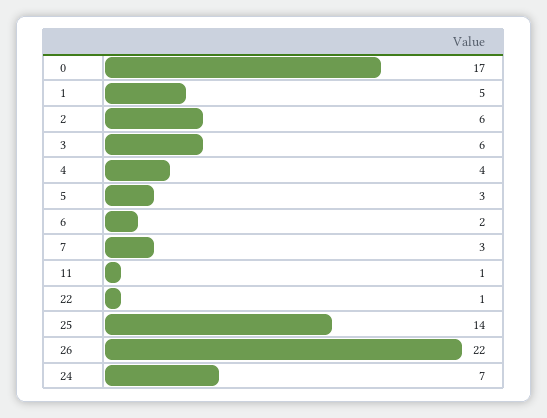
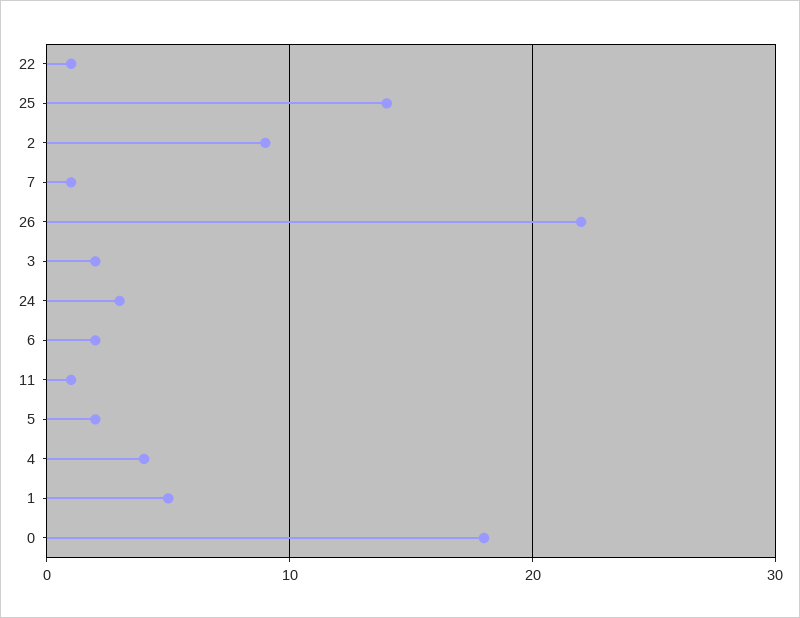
  {
-   "0": 17,
+   "0": 18,
    "1": 5,
-   "2": 6,
+   "2": 9,
-   "3": 6,
+   "3": 2,
    "4": 4,
-   "5": 3,
+   "5": 2,
    "6": 2,
-   "7": 3,
+   "7": 1,
    "11": 1,
    "22": 1,
    "25": 14,
    "26": 22,
-   "24": 7
+   "24": 3
  }

